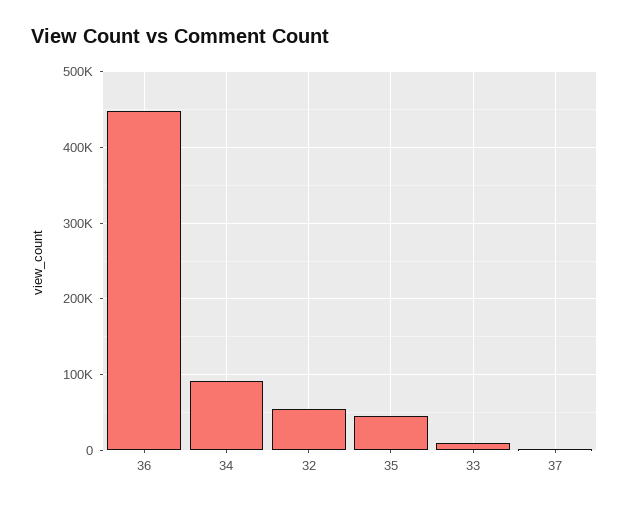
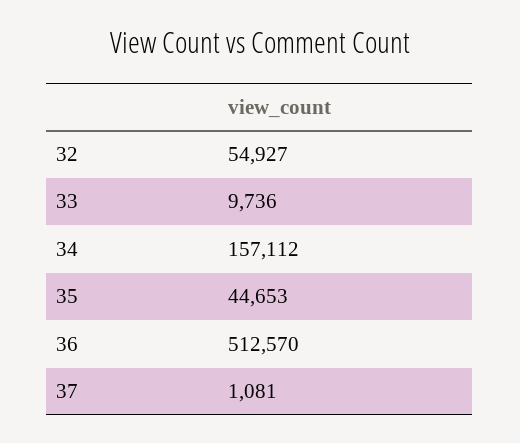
  {
-   "36": 450000,
+   "36": 512570,
-   "34": 90000,
+   "34": 157112,
    "32": 54927,
    "35": 44653,
    "33": 9736,
    "37": 1081
  }

